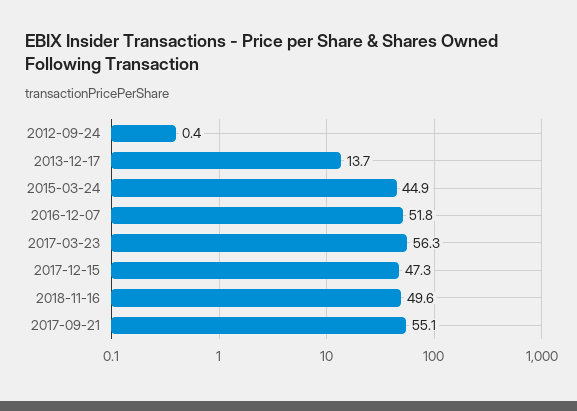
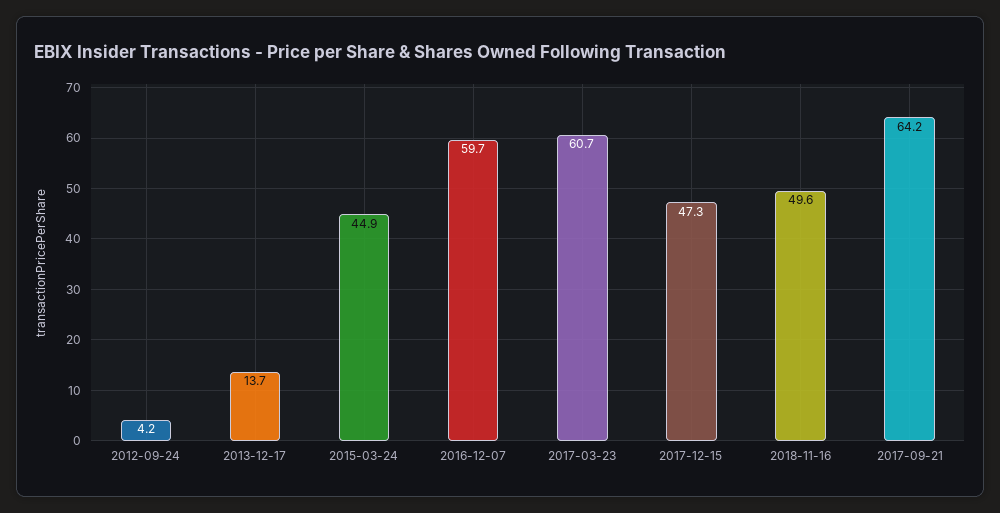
  {
-   "2012-09-24": 0.4,
+   "2012-09-24": 4.2,
    "2013-12-17": 13.7,
    "2015-03-24": 44.9,
-   "2016-12-07": 51.8,
+   "2016-12-07": 59.7,
-   "2017-03-23": 56.3,
+   "2017-03-23": 60.7,
    "2017-12-15": 47.3,
    "2018-11-16": 49.6,
-   "2017-09-21": 55.1
+   "2017-09-21": 64.2
  }

